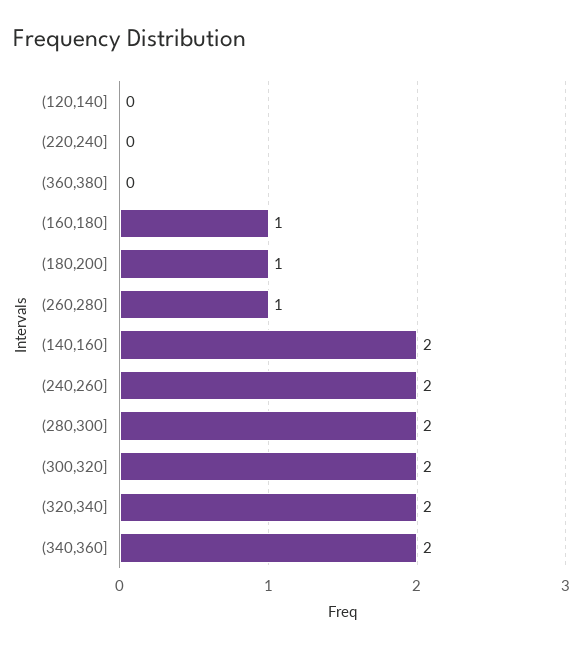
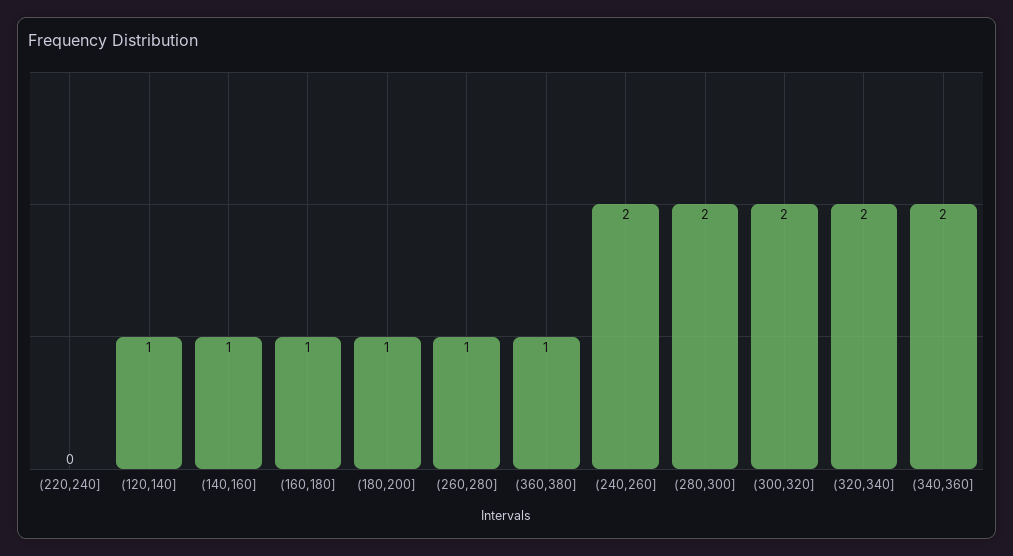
  {
-   "(120,140]": 0,
+   "(120,140]": 1,
    "(220,240]": 0,
-   "(360,380]": 0,
+   "(360,380]": 1,
    "(160,180]": 1,
    "(180,200]": 1,
    "(260,280]": 1,
-   "(140,160]": 2,
+   "(140,160]": 1,
    "(240,260]": 2,
    "(280,300]": 2,
    "(300,320]": 2,
    "(320,340]": 2,
    "(340,360]": 2
  }

